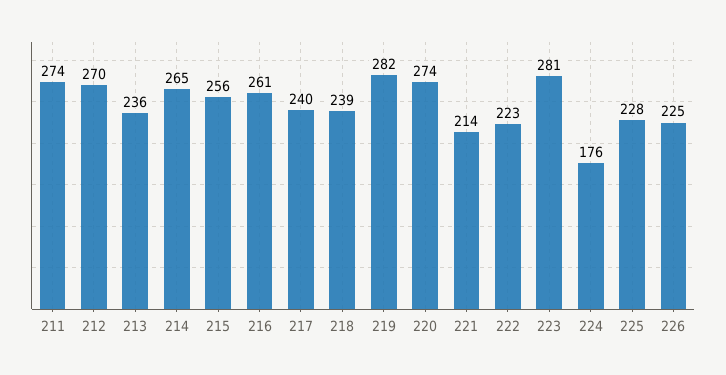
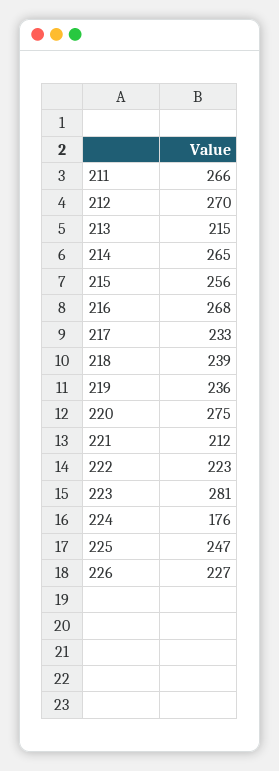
  {
-   "211": 274,
+   "211": 266,
    "212": 270,
-   "213": 236,
+   "213": 215,
    "214": 265,
    "215": 256,
-   "216": 261,
+   "216": 268,
-   "217": 240,
+   "217": 233,
    "218": 239,
-   "219": 282,
+   "219": 236,
-   "220": 274,
+   "220": 275,
-   "221": 214,
+   "221": 212,
    "222": 223,
    "223": 281,
    "224": 176,
-   "225": 228,
+   "225": 247,
-   "226": 225
+   "226": 227
  }

